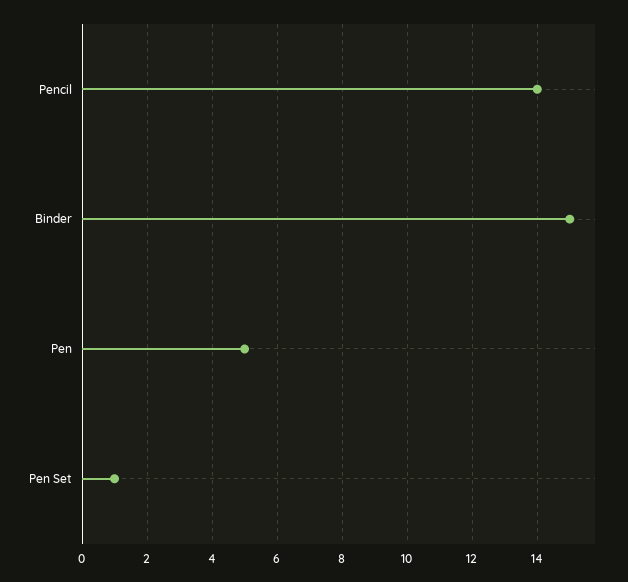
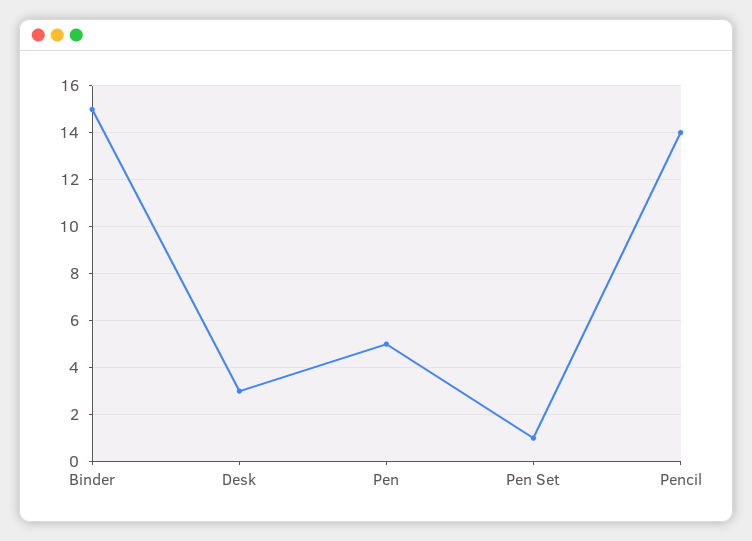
  {
    "Pencil": 14,
    "Binder": 15,
    "Pen": 5,
-   "Pen Set": 1
+   "Pen Set": 1,
+   "Desk": 3
  }

